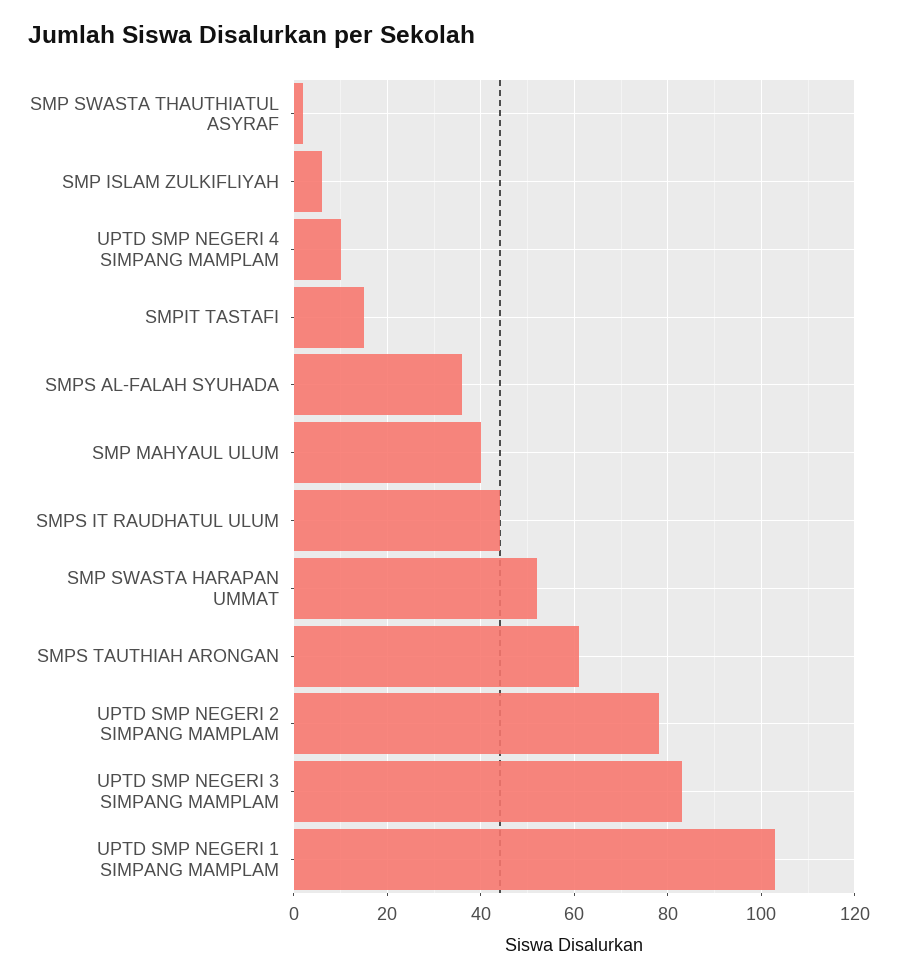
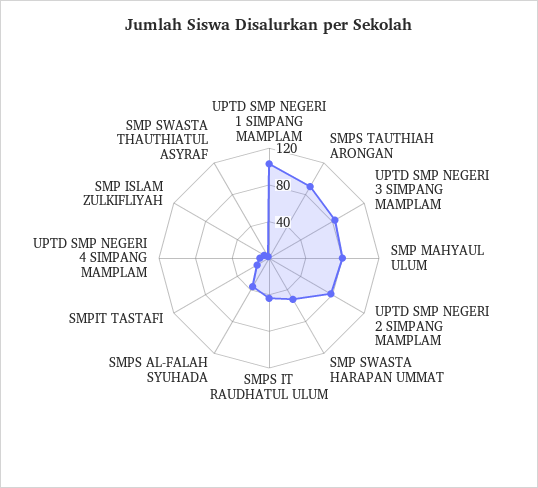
  {
    "SMP SWASTA THAUTHIATUL ASYRAF": 0,
    "SMP ISLAM ZULKIFLIYAH": 5,
    "UPTD SMP NEGERI 4 SIMPANG MAMPLAM": 10,
    "SMPIT TASTAFI": 15,
    "SMPS AL-FALAH SYUHADA": 35,
-   "SMP MAHYAUL ULUM": 40,
+   "SMP MAHYAUL ULUM": 80,
    "SMPS IT RAUDHATUL ULUM": 45,
    "SMP SWASTA HARAPAN UMMAT": 50,
-   "SMPS TAUTHIAH ARONGAN": 60,
+   "SMPS TAUTHIAH ARONGAN": 90,
    "UPTD SMP NEGERI 2 SIMPANG MAMPLAM": 80,
    "UPTD SMP NEGERI 3 SIMPANG MAMPLAM": 85,
    "UPTD SMP NEGERI 1 SIMPANG MAMPLAM": 105
  }

